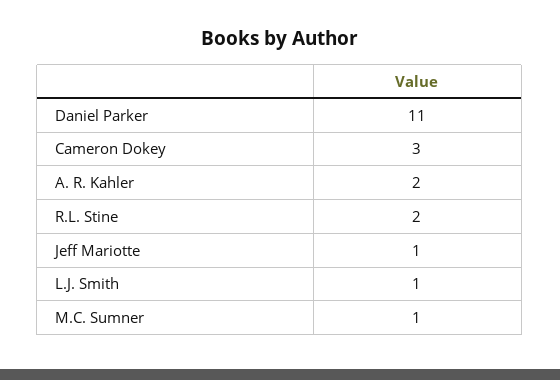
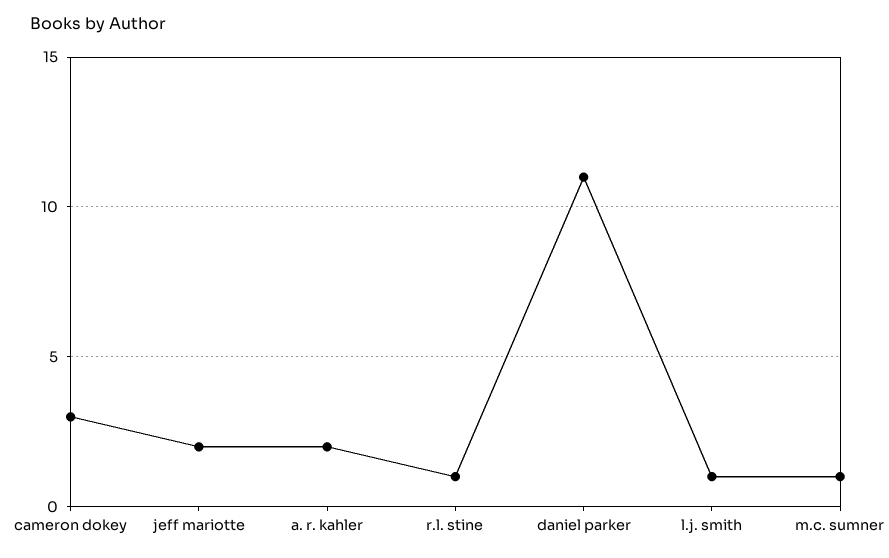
  {
    "Daniel Parker": 11,
    "Cameron Dokey": 3,
    "A. R. Kahler": 2,
-   "R.L. Stine": 2,
+   "R.L. Stine": 1,
-   "Jeff Mariotte": 1,
+   "Jeff Mariotte": 2,
    "L.J. Smith": 1,
    "M.C. Sumner": 1
  }

